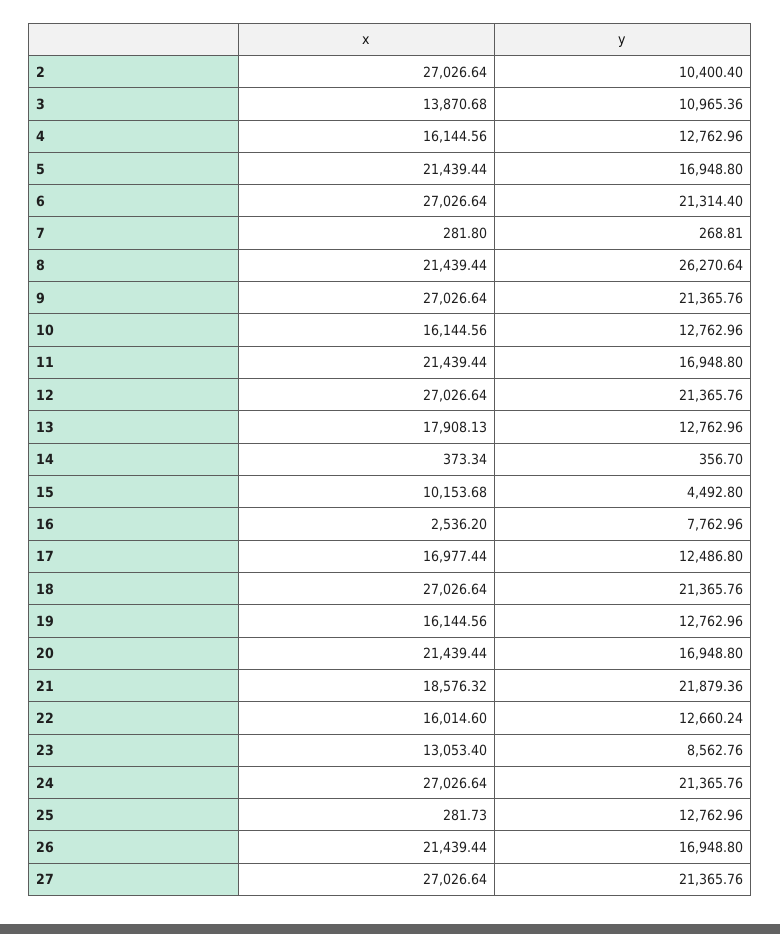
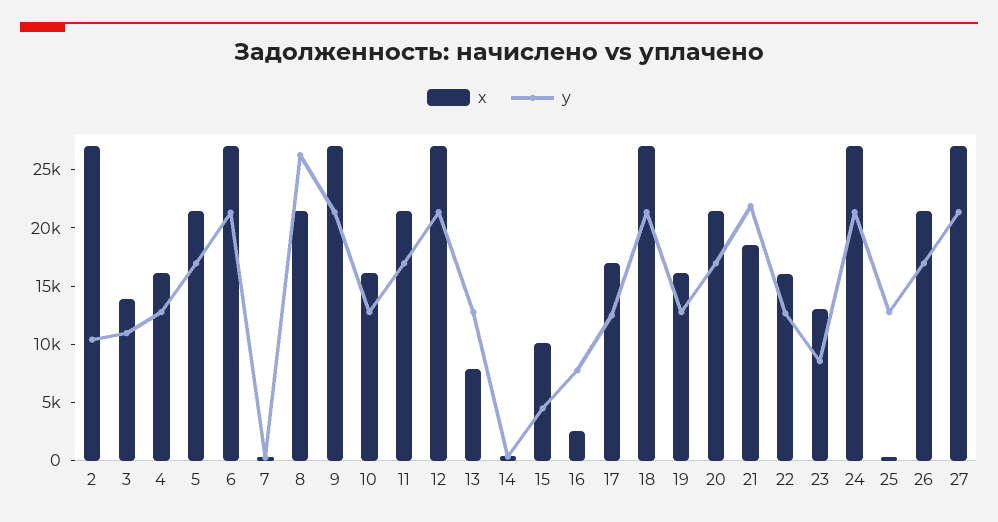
  {
    "x": {
      "2": 27026.64,
      "3": 13870.68,
      "4": 16144.56,
      "5": 21439.44,
      "6": 27026.64,
      "7": 281.8,
      "8": 21439.44,
      "9": 27026.64,
      "10": 16144.56,
      "11": 21439.44,
      "12": 27026.64,
-     "13": 17908.13,
+     "13": 8000,
      "14": 373.34,
      "15": 10153.68,
      "16": 2536.2,
      "17": 16977.44,
      "18": 27026.64,
      "19": 16144.56,
      "20": 21439.44,
      "21": 18576.32,
      "22": 16014.6,
      "23": 13053.4,
      "24": 27026.64,
      "25": 281.73,
      "26": 21439.44,
      "27": 27026.64
    },
    "y": {
      "2": 10400.4,
      "3": 10965.36,
      "4": 12762.96,
      "5": 16948.8,
      "6": 21314.4,
      "7": 268.81,
      "8": 26270.64,
      "9": 21365.76,
      "10": 12762.96,
      "11": 16948.8,
      "12": 21365.76,
      "13": 12762.96,
      "14": 356.7,
      "15": 4492.8,
      "16": 7762.96,
      "17": 12486.8,
      "18": 21365.76,
      "19": 12762.96,
      "20": 16948.8,
      "21": 21879.36,
      "22": 12660.24,
      "23": 8562.76,
      "24": 21365.76,
      "25": 12762.96,
      "26": 16948.8,
      "27": 21365.76
    }
  }

